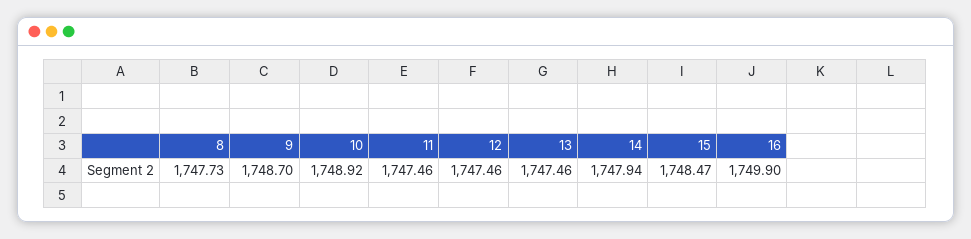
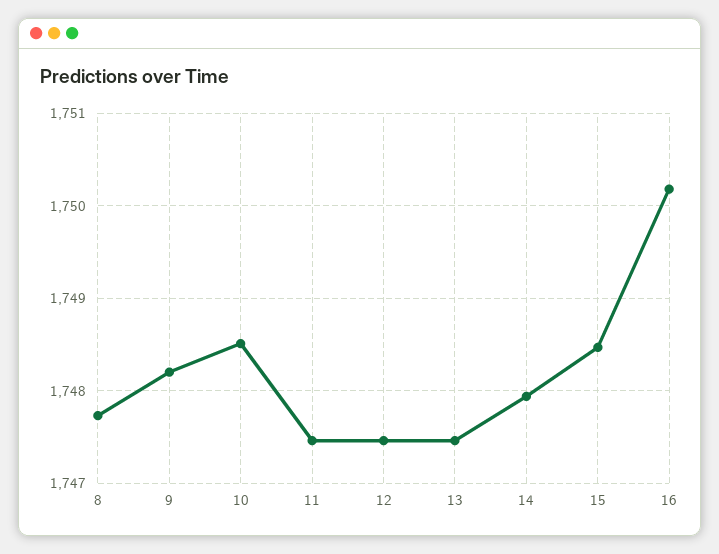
  {
    "8": 1747.73,
-   "9": 1748.7,
+   "9": 1748.2,
-   "10": 1748.92,
+   "10": 1748.5,
    "11": 1747.46,
    "12": 1747.46,
    "13": 1747.46,
    "14": 1747.94,
    "15": 1748.47,
-   "16": 1749.9
+   "16": 1750.2
  }

